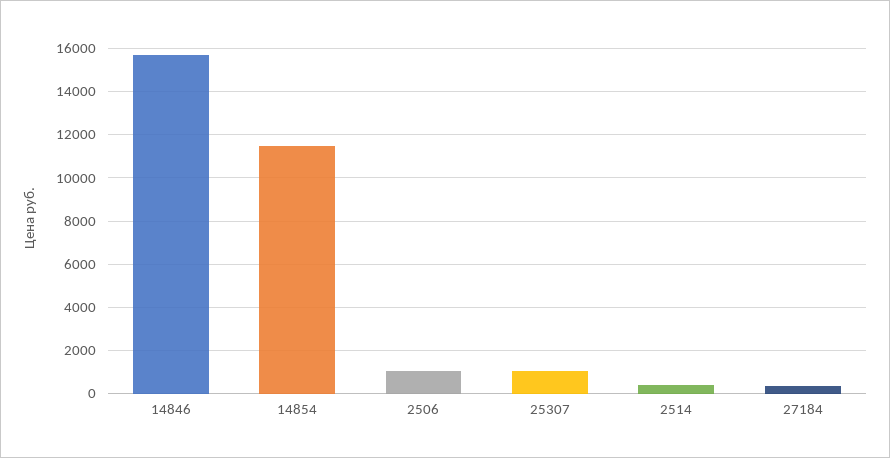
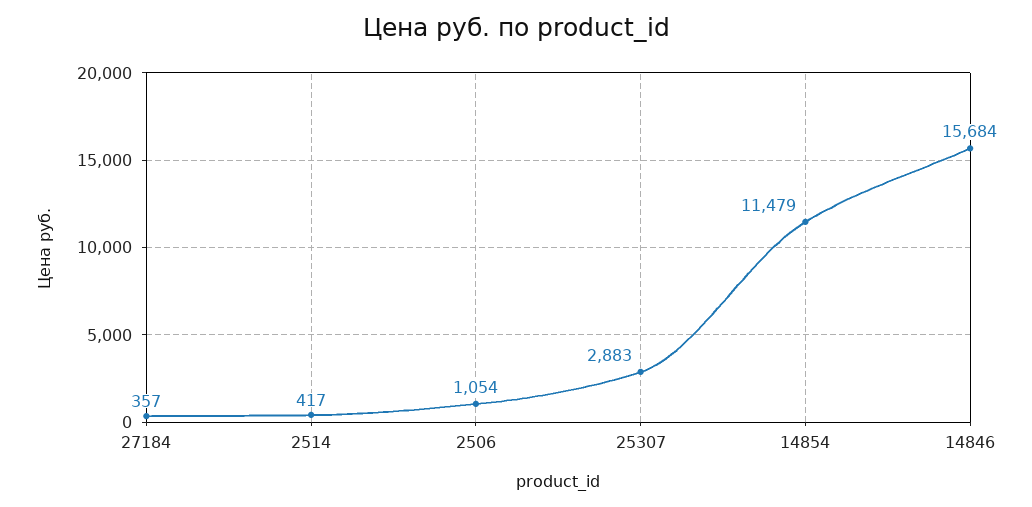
  {
    "14846": 15684,
    "14854": 11479,
    "2506": 1054,
-   "25307": 1000,
+   "25307": 2883,
    "2514": 417,
    "27184": 357
  }

